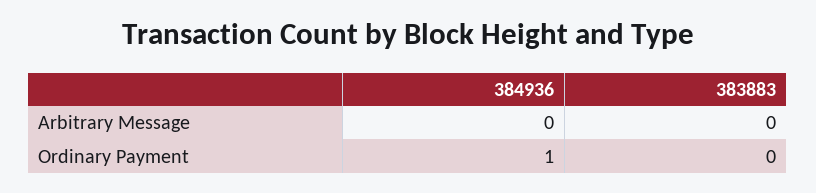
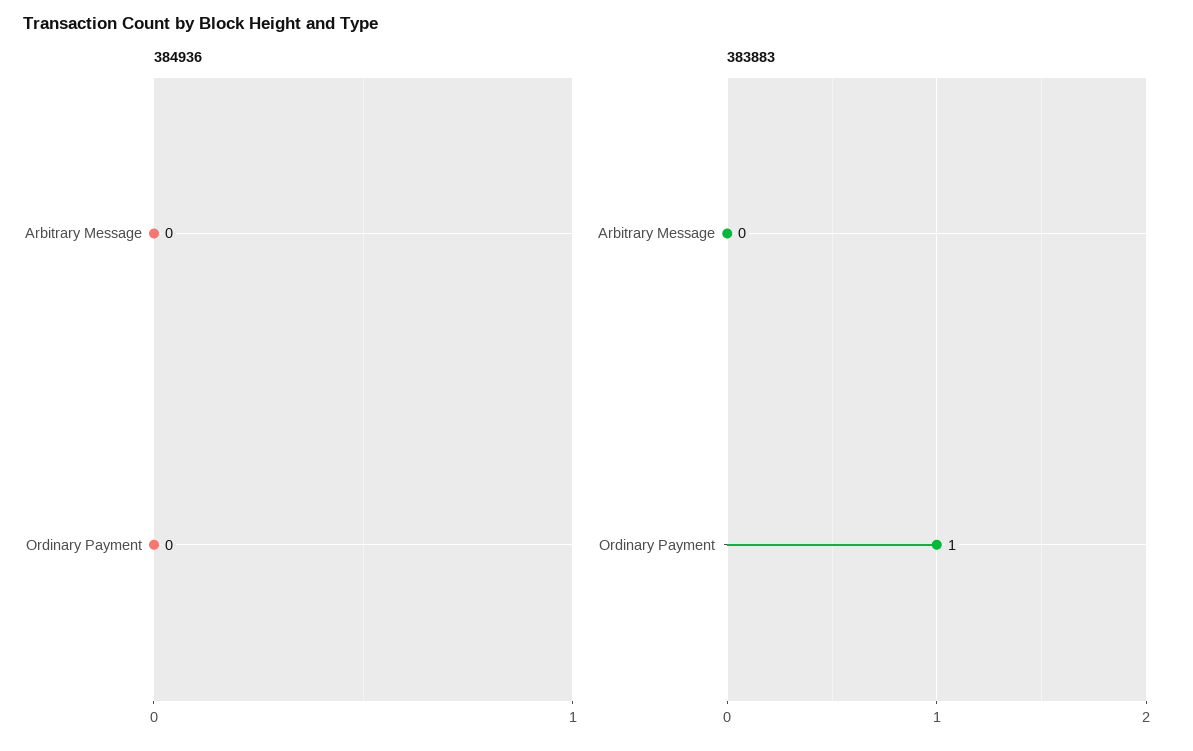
  {
    "384936": {
      "Arbitrary Message": 0,
-     "Ordinary Payment": 1
+     "Ordinary Payment": 0
    },
    "383883": {
      "Arbitrary Message": 0,
-     "Ordinary Payment": 0
+     "Ordinary Payment": 1
    }
  }

